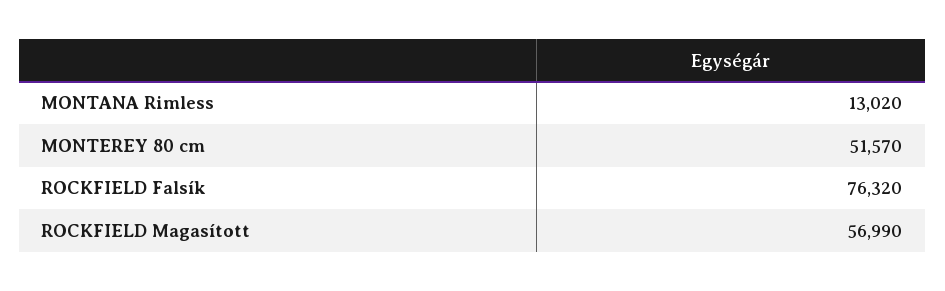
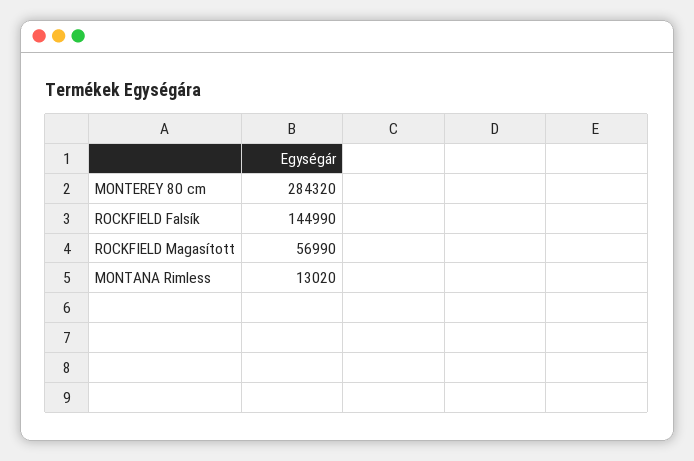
  {
    "MONTANA Rimless": 13020,
-   "MONTEREY 80 cm": 51570,
+   "MONTEREY 80 cm": 284320,
-   "ROCKFIELD Falsík": 76320,
+   "ROCKFIELD Falsík": 144990,
    "ROCKFIELD Magasított": 56990
  }

